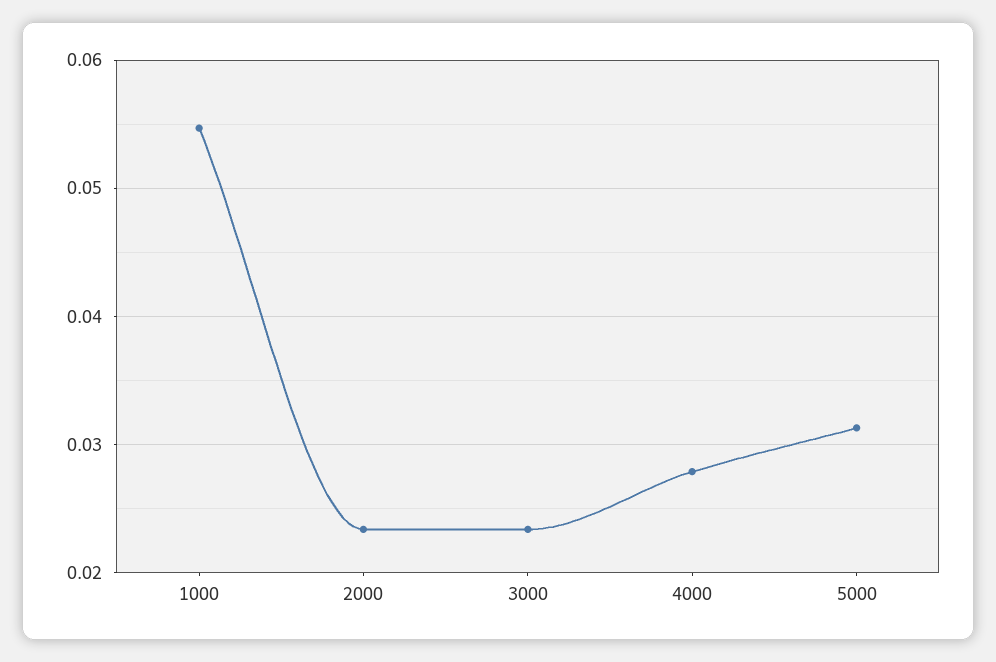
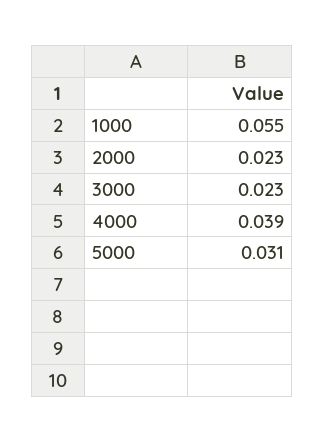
  {
    "1000": 0.055,
    "2000": 0.023,
    "3000": 0.023,
-   "4000": 0.028,
+   "4000": 0.039,
    "5000": 0.031
  }

